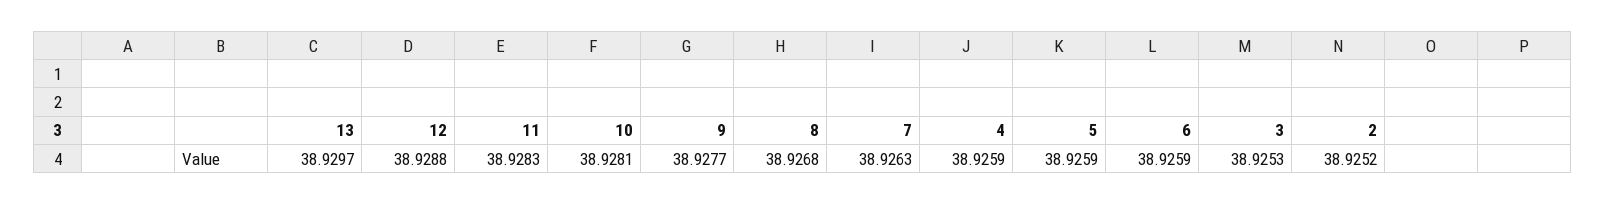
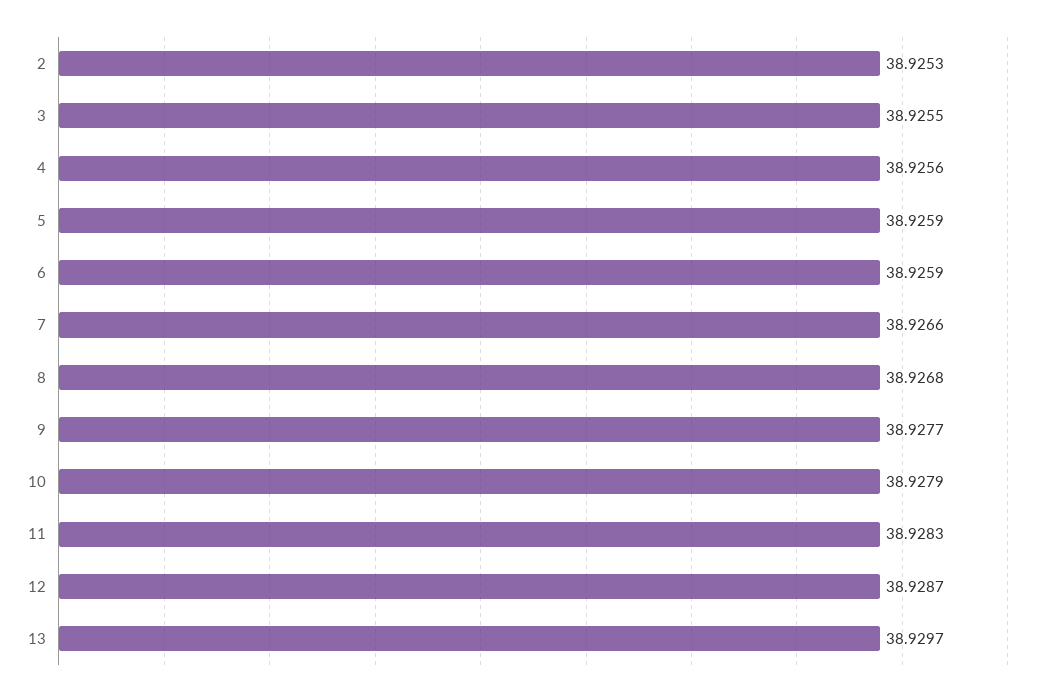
  {
    "13": 38.9297,
-   "12": 38.9288,
+   "12": 38.9287,
    "11": 38.9283,
-   "10": 38.9281,
+   "10": 38.9279,
    "9": 38.9277,
    "8": 38.9268,
-   "7": 38.9263,
+   "7": 38.9266,
-   "4": 38.9259,
+   "4": 38.9256,
    "5": 38.9259,
    "6": 38.9259,
-   "3": 38.9253,
+   "3": 38.9255,
-   "2": 38.9252
+   "2": 38.9253
  }

